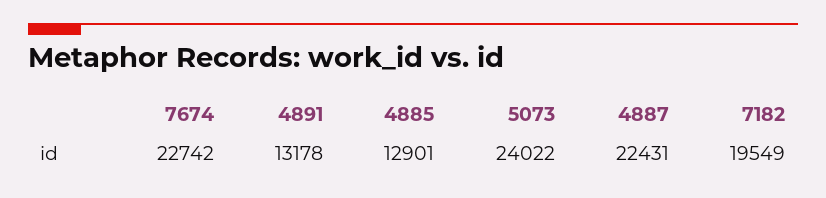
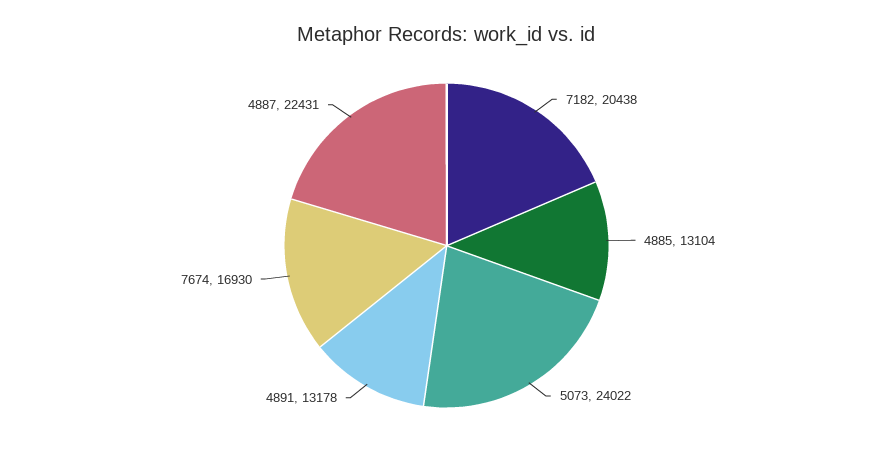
  {
-   "7674": 22742,
+   "7674": 16930,
    "4891": 13178,
-   "4885": 12901,
+   "4885": 13104,
    "5073": 24022,
    "4887": 22431,
-   "7182": 19549
+   "7182": 20438
  }

